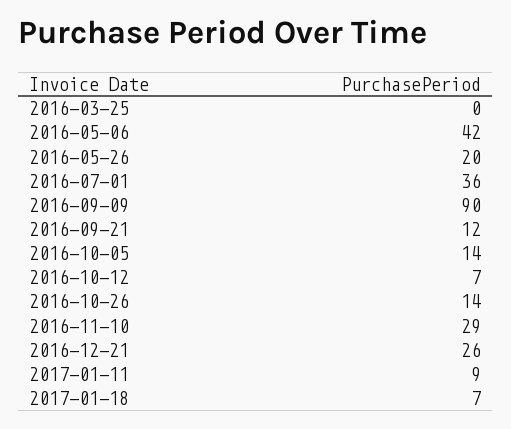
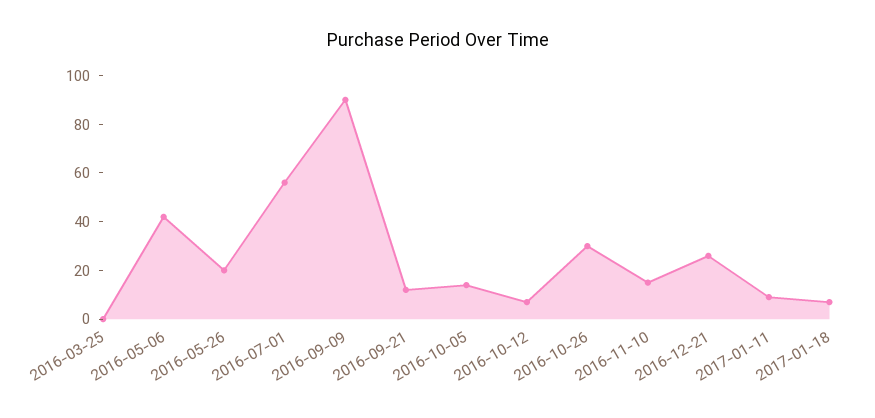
  {
    "2016-03-25": 0,
    "2016-05-06": 42,
    "2016-05-26": 20,
-   "2016-07-01": 36,
+   "2016-07-01": 55,
    "2016-09-09": 90,
    "2016-09-21": 12,
    "2016-10-05": 14,
    "2016-10-12": 7,
-   "2016-10-26": 14,
+   "2016-10-26": 30,
-   "2016-11-10": 29,
+   "2016-11-10": 15,
    "2016-12-21": 26,
    "2017-01-11": 9,
    "2017-01-18": 7
  }

